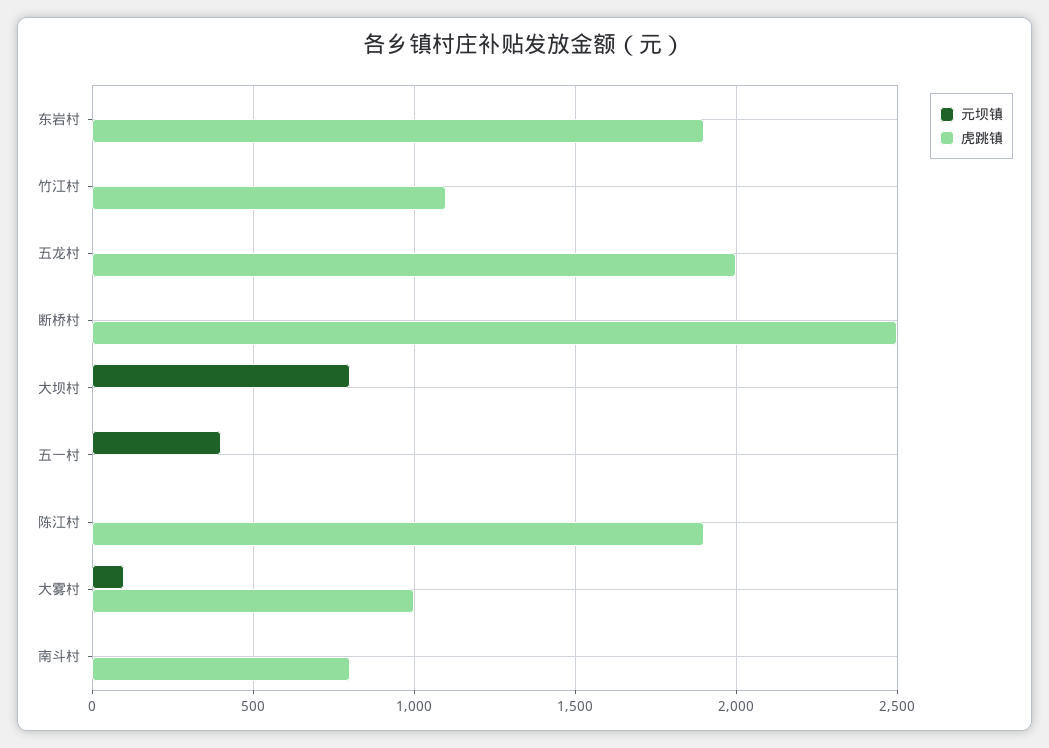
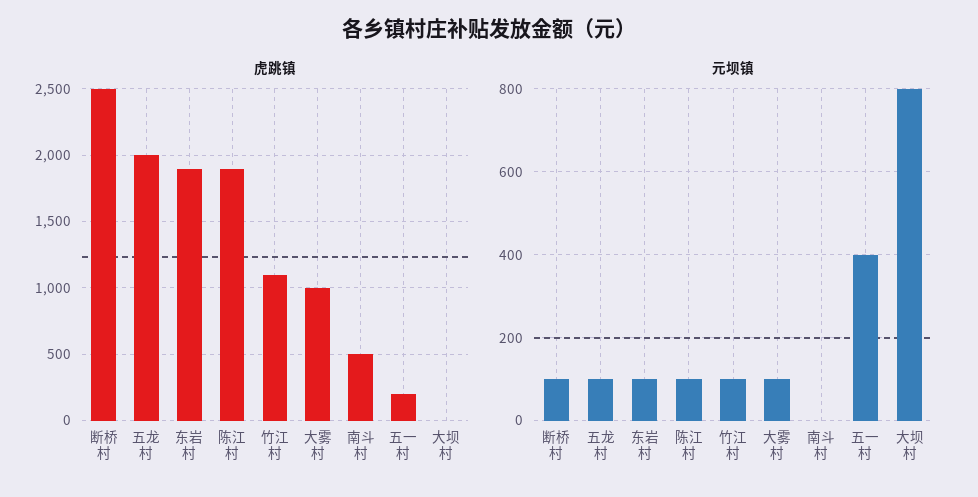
  {
    "元坝镇": {
-     "东岩村": 0,
+     "东岩村": 100,
-     "竹江村": 0,
+     "竹江村": 100,
-     "五龙村": 0,
+     "五龙村": 100,
-     "断桥村": 0,
+     "断桥村": 100,
      "大坝村": 800,
      "五一村": 400,
-     "陈江村": 0,
+     "陈江村": 100,
      "大雾村": 100,
      "南斗村": 0
    },
    "虎跳镇": {
      "东岩村": 1900,
      "竹江村": 1100,
      "五龙村": 2000,
      "断桥村": 2500,
      "大坝村": 0,
-     "五一村": 0,
+     "五一村": 200,
      "陈江村": 1900,
      "大雾村": 1000,
-     "南斗村": 800
+     "南斗村": 500
    }
  }

